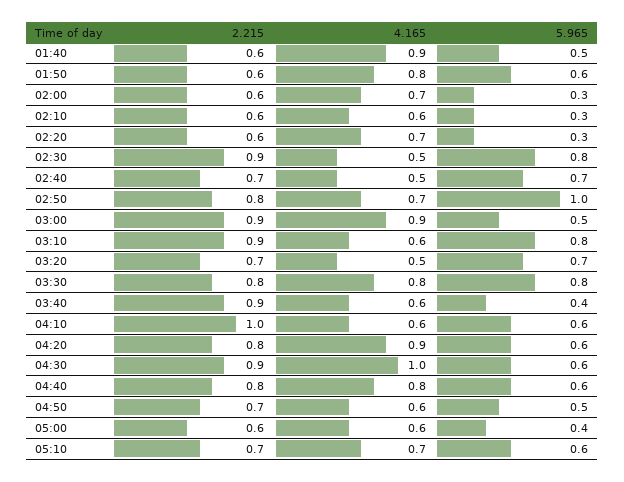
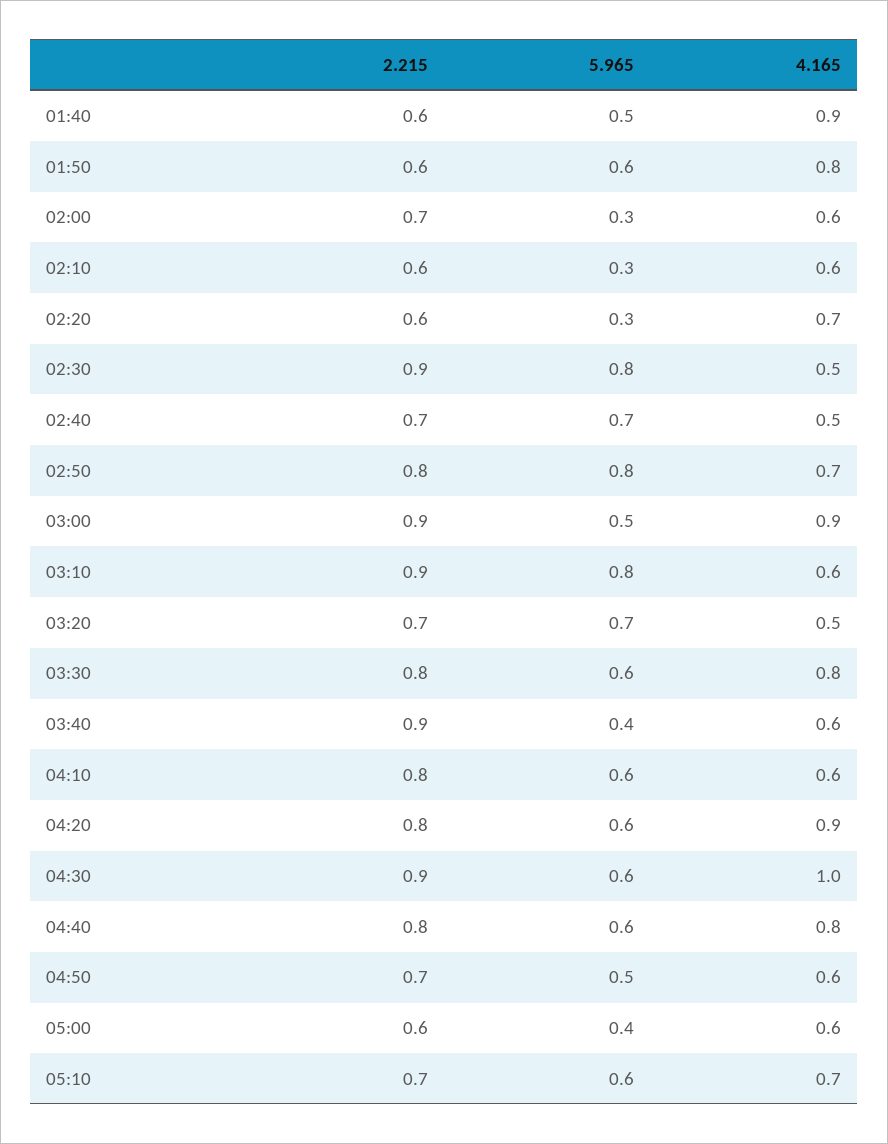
  {
    "2.215": {
      "01:40": 0.6,
      "01:50": 0.6,
-     "02:00": 0.6,
+     "02:00": 0.7,
      "02:10": 0.6,
      "02:20": 0.6,
      "02:30": 0.9,
      "02:40": 0.7,
      "02:50": 0.8,
      "03:00": 0.9,
      "03:10": 0.9,
      "03:20": 0.7,
      "03:30": 0.8,
      "03:40": 0.9,
-     "04:10": 1,
+     "04:10": 0.8,
      "04:20": 0.8,
      "04:30": 0.9,
      "04:40": 0.8,
      "04:50": 0.7,
      "05:00": 0.6,
      "05:10": 0.7
    },
    "4.165": {
      "01:40": 0.9,
      "01:50": 0.8,
-     "02:00": 0.7,
+     "02:00": 0.6,
      "02:10": 0.6,
      "02:20": 0.7,
      "02:30": 0.5,
      "02:40": 0.5,
      "02:50": 0.7,
      "03:00": 0.9,
      "03:10": 0.6,
      "03:20": 0.5,
      "03:30": 0.8,
      "03:40": 0.6,
      "04:10": 0.6,
      "04:20": 0.9,
      "04:30": 1,
      "04:40": 0.8,
      "04:50": 0.6,
      "05:00": 0.6,
      "05:10": 0.7
    },
    "5.965": {
      "01:40": 0.5,
      "01:50": 0.6,
      "02:00": 0.3,
      "02:10": 0.3,
      "02:20": 0.3,
      "02:30": 0.8,
      "02:40": 0.7,
-     "02:50": 1,
+     "02:50": 0.8,
      "03:00": 0.5,
      "03:10": 0.8,
      "03:20": 0.7,
-     "03:30": 0.8,
+     "03:30": 0.6,
      "03:40": 0.4,
      "04:10": 0.6,
      "04:20": 0.6,
      "04:30": 0.6,
      "04:40": 0.6,
      "04:50": 0.5,
      "05:00": 0.4,
      "05:10": 0.6
    }
  }

